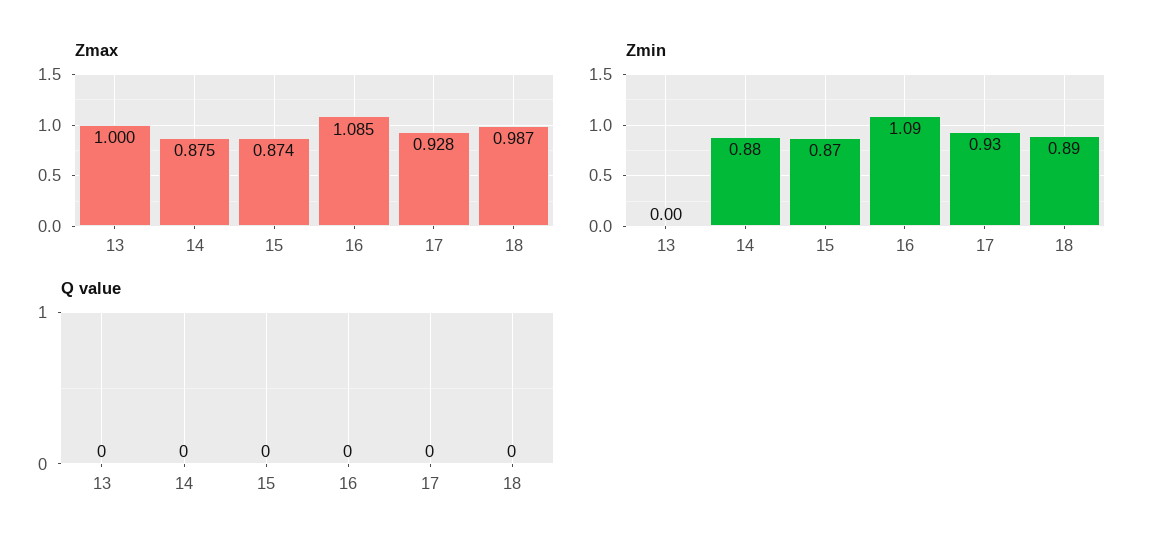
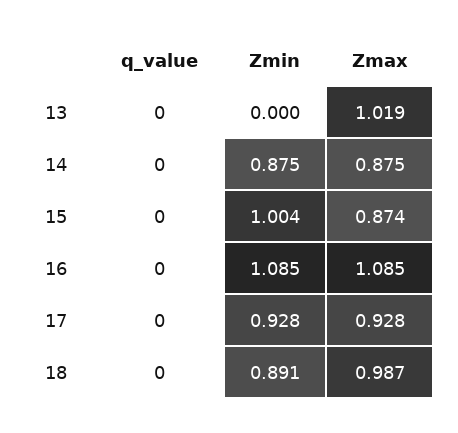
  {
    "Zmax": {
-     "13": 1,
+     "13": 1.019,
      "14": 0.875,
      "15": 0.874,
      "16": 1.085,
      "17": 0.928,
      "18": 0.987
    },
    "Zmin": {
      "13": 0,
      "14": 0.875,
-     "15": 0.87,
+     "15": 1.004,
      "16": 1.085,
      "17": 0.928,
      "18": 0.891
    },
    "Q value": {
      "13": 0,
      "14": 0,
      "15": 0,
      "16": 0,
      "17": 0,
      "18": 0
    }
  }

